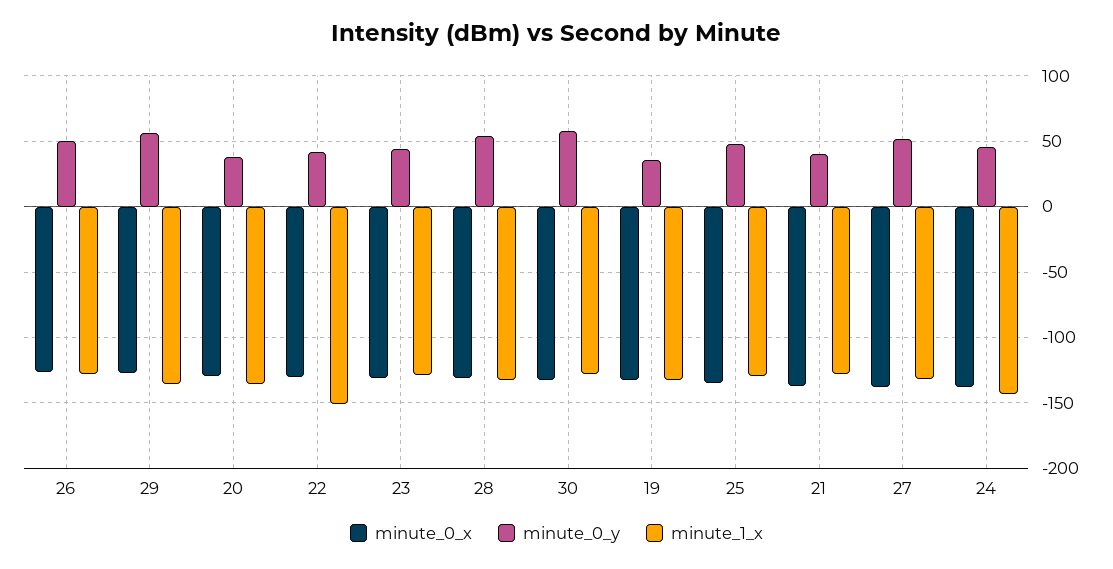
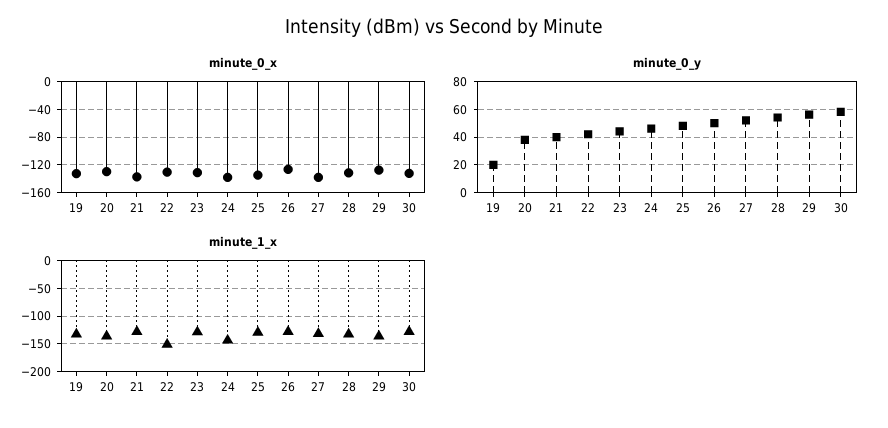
  {
    "minute_0_x": {
      "26": -125,
      "29": -125,
      "20": -130,
      "22": -130,
      "23": -130,
      "28": -130,
      "30": -130,
      "19": -130,
      "25": -135,
      "21": -135,
      "27": -140,
      "24": -140
    },
    "minute_0_y": {
      "26": 50,
      "29": 55,
      "20": 40,
      "22": 40,
      "23": 45,
      "28": 55,
      "30": 60,
-     "19": 35,
+     "19": 20,
      "25": 50,
      "21": 40,
      "27": 50,
      "24": 45
    },
    "minute_1_x": {
      "26": -130,
      "29": -135,
      "20": -135,
      "22": -150,
      "23": -130,
      "28": -135,
      "30": -130,
      "19": -135,
      "25": -130,
      "21": -130,
      "27": -130,
      "24": -145
    }
  }

